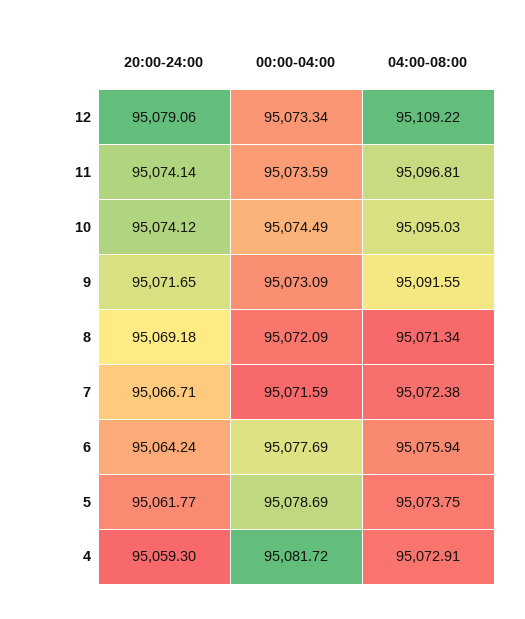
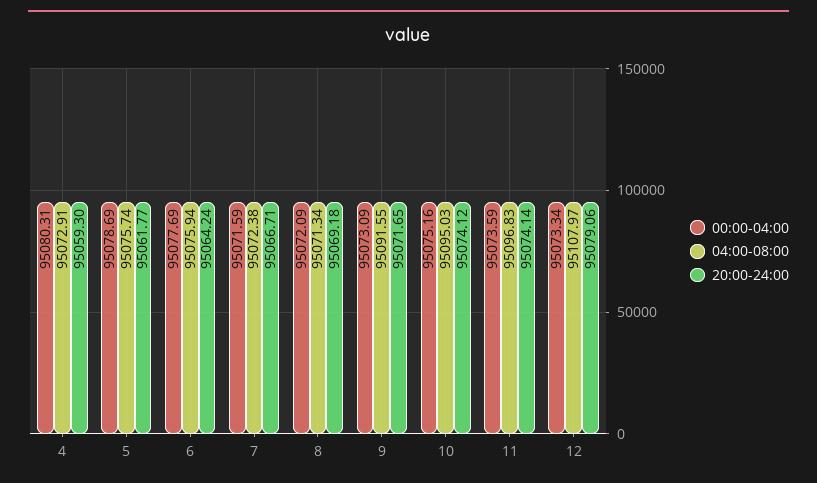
  {
    "20:00-24:00": {
      "12": 95079.06,
      "11": 95074.14,
      "10": 95074.12,
      "9": 95071.65,
      "8": 95069.18,
      "7": 95066.71,
      "6": 95064.24,
      "5": 95061.77,
      "4": 95059.3
    },
    "00:00-04:00": {
      "12": 95073.34,
      "11": 95073.59,
-     "10": 95074.49,
+     "10": 95075.16,
      "9": 95073.09,
      "8": 95072.09,
      "7": 95071.59,
      "6": 95077.69,
      "5": 95078.69,
-     "4": 95081.72
+     "4": 95080.31
    },
    "04:00-08:00": {
-     "12": 95109.22,
+     "12": 95107.97,
-     "11": 95096.81,
+     "11": 95096.83,
      "10": 95095.03,
      "9": 95091.55,
      "8": 95071.34,
      "7": 95072.38,
      "6": 95075.94,
-     "5": 95073.75,
+     "5": 95075.74,
      "4": 95072.91
    }
  }

